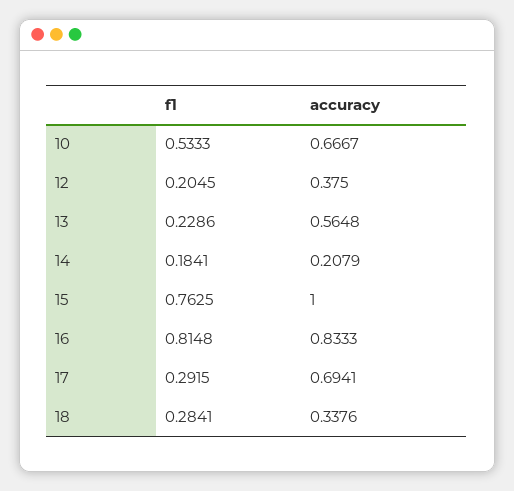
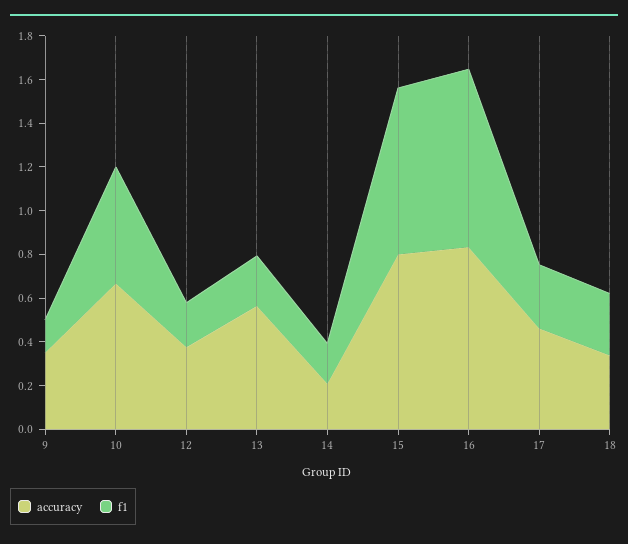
  {
    "f1": {
      "10": 0.5333,
      "12": 0.2045,
      "13": 0.2286,
      "14": 0.1841,
      "15": 0.7625,
      "16": 0.8148,
      "17": 0.2915,
-     "18": 0.2841
+     "18": 0.2841,
+     "9": 0.15
    },
    "accuracy": {
      "10": 0.6667,
      "12": 0.375,
      "13": 0.5648,
      "14": 0.2079,
-     "15": 1,
+     "15": 0.8,
      "16": 0.8333,
-     "17": 0.6941,
+     "17": 0.45,
-     "18": 0.3376
+     "18": 0.3376,
+     "9": 0.35
    }
  }

